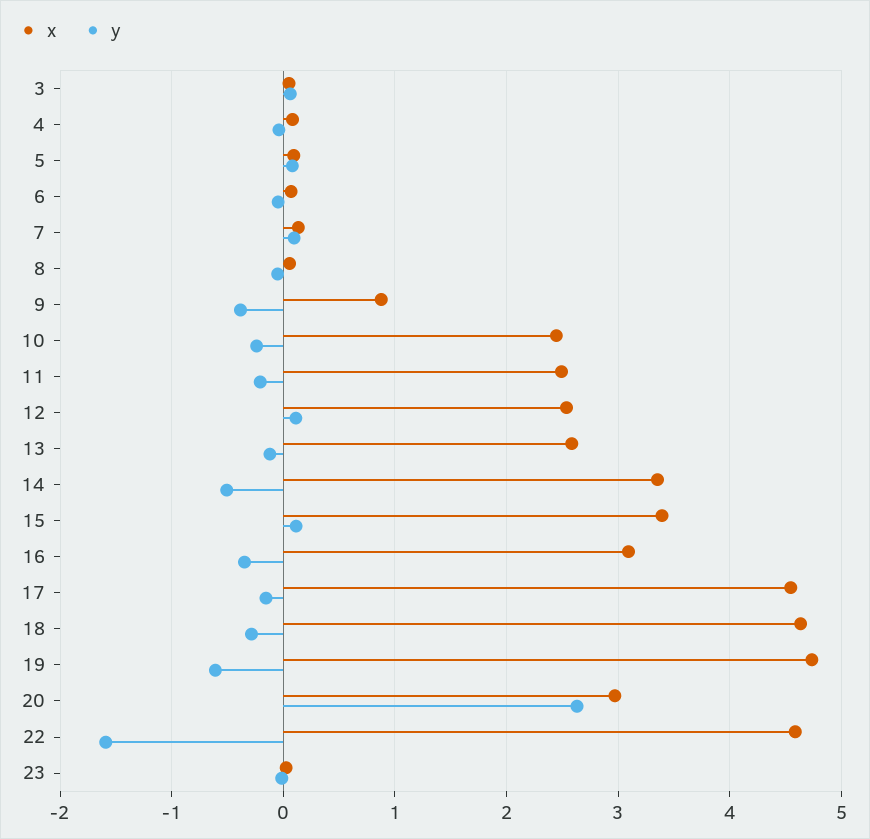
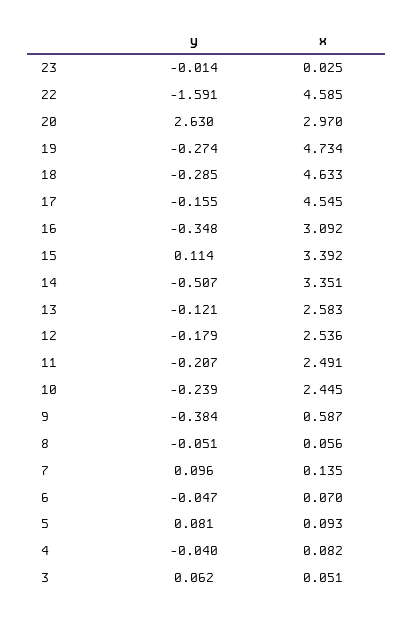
  {
    "x": {
      "3": 0.051,
      "4": 0.082,
      "5": 0.093,
      "6": 0.07,
      "7": 0.135,
      "8": 0.056,
-     "9": 0.9,
+     "9": 0.587,
      "10": 2.445,
      "11": 2.491,
      "12": 2.536,
      "13": 2.583,
      "14": 3.351,
      "15": 3.392,
      "16": 3.092,
      "17": 4.545,
      "18": 4.633,
      "19": 4.734,
      "20": 2.97,
      "22": 4.585,
      "23": 0.025
    },
    "y": {
      "3": 0.062,
      "4": -0.04,
      "5": 0.081,
      "6": -0.047,
      "7": 0.096,
      "8": -0.051,
      "9": -0.384,
      "10": -0.239,
      "11": -0.207,
-     "12": 0.1,
+     "12": -0.179,
      "13": -0.121,
      "14": -0.507,
      "15": 0.114,
      "16": -0.348,
      "17": -0.155,
      "18": -0.285,
-     "19": -0.6,
+     "19": -0.274,
      "20": 2.63,
      "22": -1.591,
      "23": -0.014
    }
  }

